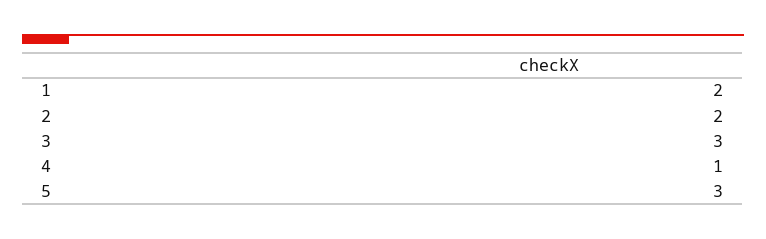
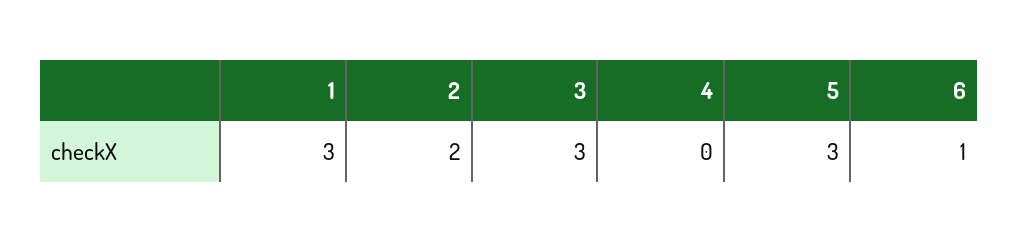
  {
-   "1": 2,
+   "1": 3,
    "2": 2,
    "3": 3,
-   "4": 1,
+   "4": 0,
-   "5": 3
+   "5": 3,
+   "6": 1
  }

